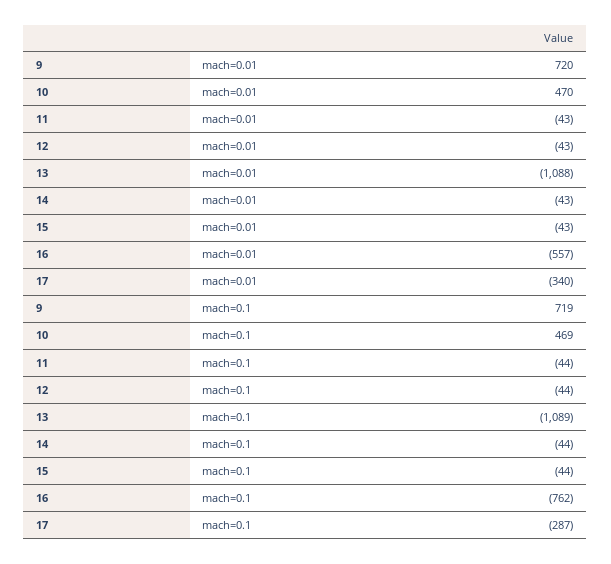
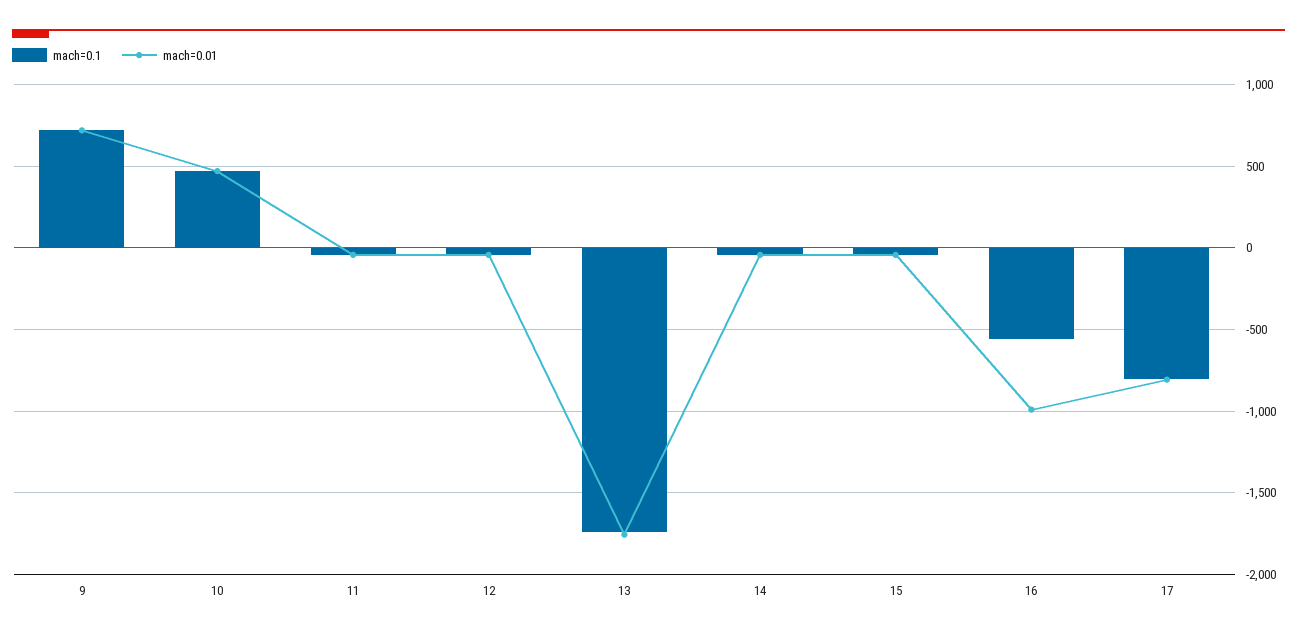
  {
    "mach=0.01": {
      "9": 720,
      "10": 470,
      "11": -43,
      "12": -43,
-     "13": -1088,
+     "13": -1750,
      "14": -43,
      "15": -43,
-     "16": -557,
+     "16": -1000,
-     "17": -340
+     "17": -800
    },
    "mach=0.1": {
      "9": 719,
      "10": 469,
      "11": -44,
      "12": -44,
-     "13": -1089,
+     "13": -1750,
      "14": -44,
      "15": -44,
-     "16": -762,
+     "16": -550,
-     "17": -287
+     "17": -800
    }
  }

